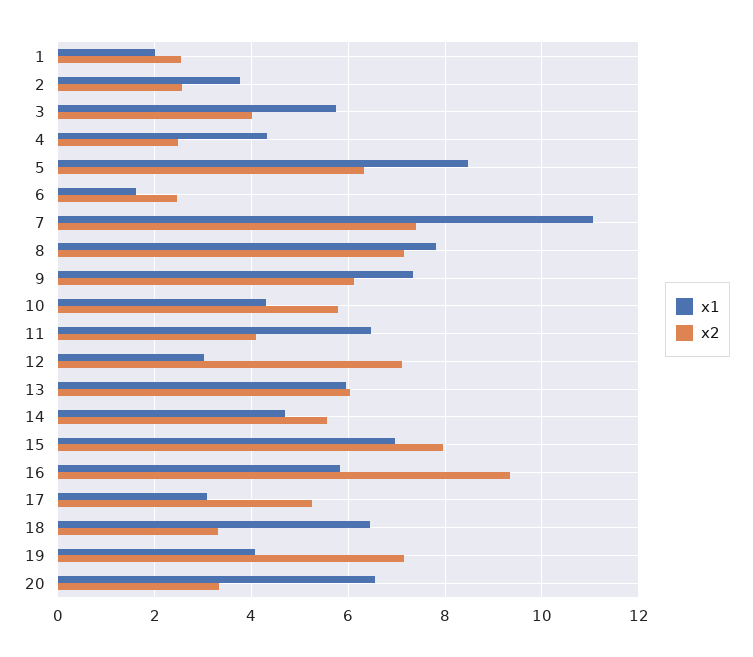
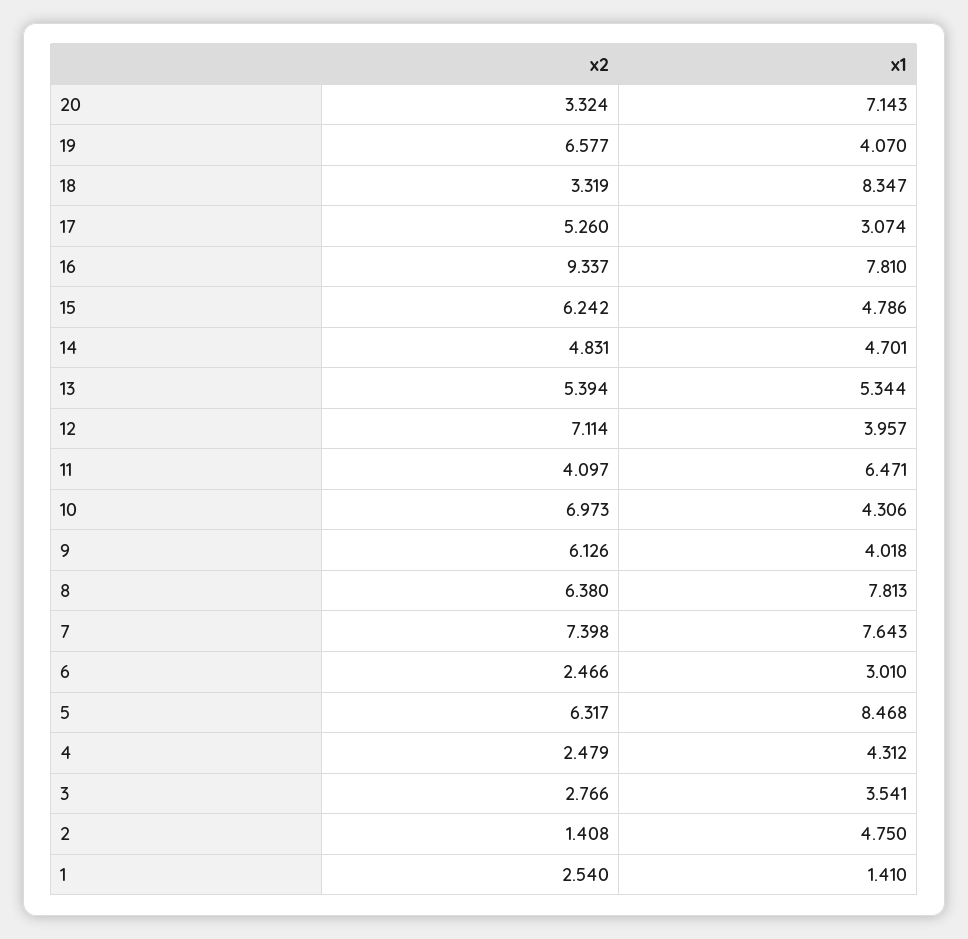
  {
    "x1": {
-     "1": 2,
+     "1": 1.41,
-     "2": 3.8,
+     "2": 4.75,
-     "3": 5.8,
+     "3": 3.541,
      "4": 4.312,
      "5": 8.468,
-     "6": 1.6,
+     "6": 3.01,
-     "7": 11,
+     "7": 7.643,
      "8": 7.813,
-     "9": 7.4,
+     "9": 4.018,
      "10": 4.306,
      "11": 6.471,
-     "12": 3,
+     "12": 3.957,
-     "13": 6,
+     "13": 5.344,
      "14": 4.701,
-     "15": 7,
+     "15": 4.786,
-     "16": 5.8,
+     "16": 7.81,
      "17": 3.074,
-     "18": 6.4,
+     "18": 8.347,
      "19": 4.07,
-     "20": 6.6
+     "20": 7.143
    },
    "x2": {
      "1": 2.54,
-     "2": 2.6,
+     "2": 1.408,
-     "3": 4,
+     "3": 2.766,
      "4": 2.479,
      "5": 6.317,
      "6": 2.466,
      "7": 7.398,
-     "8": 7.2,
+     "8": 6.38,
      "9": 6.126,
-     "10": 5.8,
+     "10": 6.973,
      "11": 4.097,
      "12": 7.114,
-     "13": 6,
+     "13": 5.394,
-     "14": 5.6,
+     "14": 4.831,
-     "15": 8,
+     "15": 6.242,
      "16": 9.337,
      "17": 5.26,
      "18": 3.319,
-     "19": 7.2,
+     "19": 6.577,
      "20": 3.324
    }
  }

